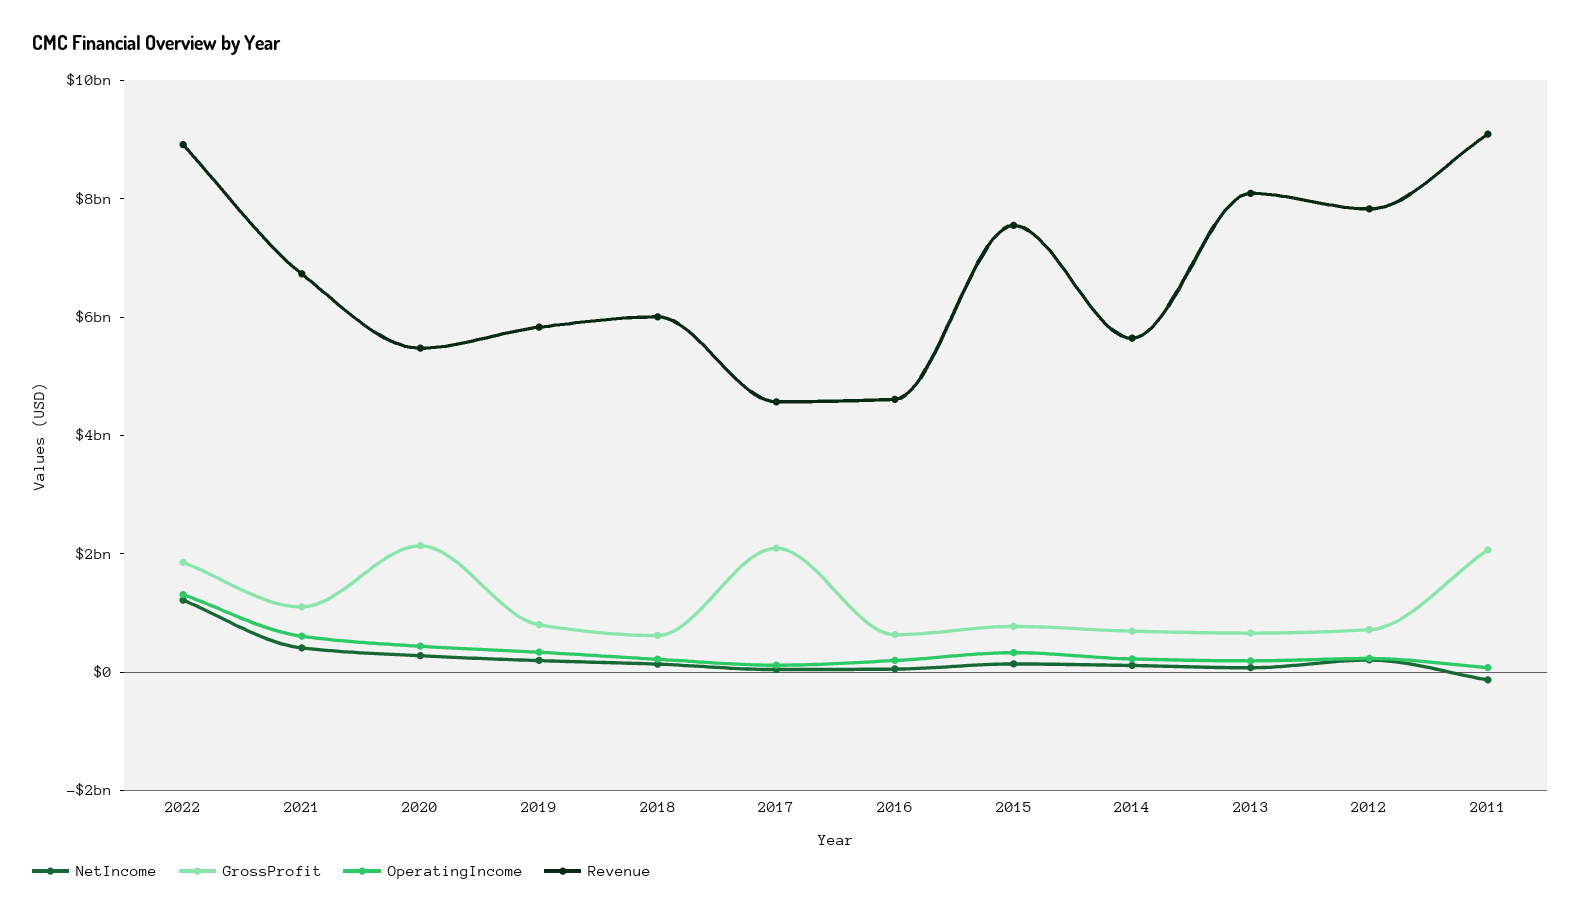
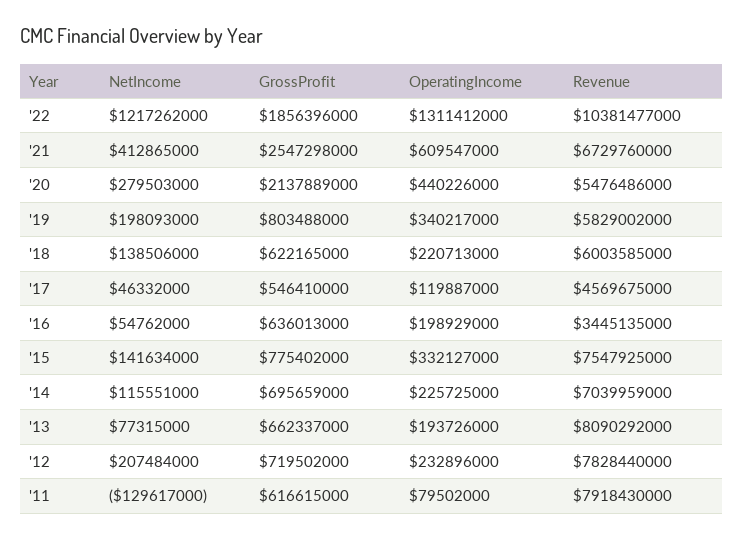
  {
    "NetIncome": {
      "2022": 1217262000,
      "2021": 412865000,
      "2020": 279503000,
      "2019": 198093000,
      "2018": 138506000,
      "2017": 46332000,
      "2016": 54762000,
      "2015": 141634000,
      "2014": 115551000,
      "2013": 77315000,
      "2012": 207484000,
      "2011": -129617000
    },
    "GrossProfit": {
      "2022": 1856396000,
-     "2021": 1000000000,
+     "2021": 2547298000,
      "2020": 2137889000,
      "2019": 803488000,
      "2018": 622165000,
-     "2017": 2000000000,
+     "2017": 546410000,
      "2016": 636013000,
      "2015": 775402000,
      "2014": 695659000,
      "2013": 662337000,
      "2012": 719502000,
-     "2011": 2000000000
+     "2011": 616615000
    },
    "OperatingIncome": {
      "2022": 1311412000,
      "2021": 609547000,
      "2020": 440226000,
      "2019": 340217000,
      "2018": 220713000,
      "2017": 119887000,
      "2016": 198929000,
      "2015": 332127000,
      "2014": 225725000,
      "2013": 193726000,
      "2012": 232896000,
      "2011": 79502000
    },
    "Revenue": {
-     "2022": 9000000000,
+     "2022": 10381477000,
      "2021": 6729760000,
      "2020": 5476486000,
      "2019": 5829002000,
      "2018": 6003585000,
      "2017": 4569675000,
-     "2016": 4500000000,
+     "2016": 3445135000,
      "2015": 7547925000,
-     "2014": 5500000000,
+     "2014": 7039959000,
      "2013": 8090292000,
      "2012": 7828440000,
-     "2011": 9000000000
+     "2011": 7918430000
    }
  }

